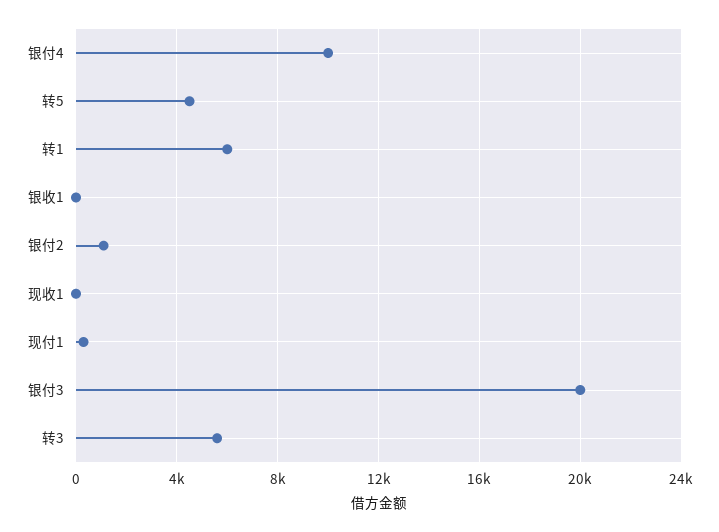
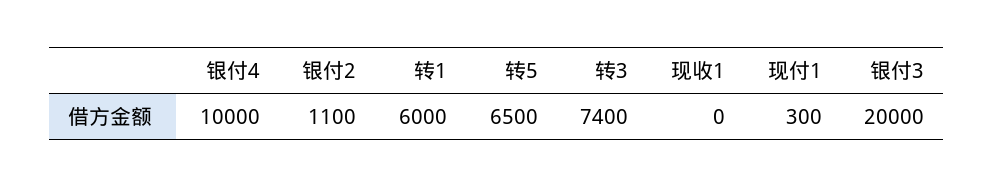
  {
    "银付4": 10000,
-   "转5": 4500,
+   "转5": 6500,
    "转1": 6000,
-   "银收1": 0,
    "银付2": 1100,
    "现收1": 0,
    "现付1": 300,
    "银付3": 20000,
-   "转3": 5500
+   "转3": 7400
  }

